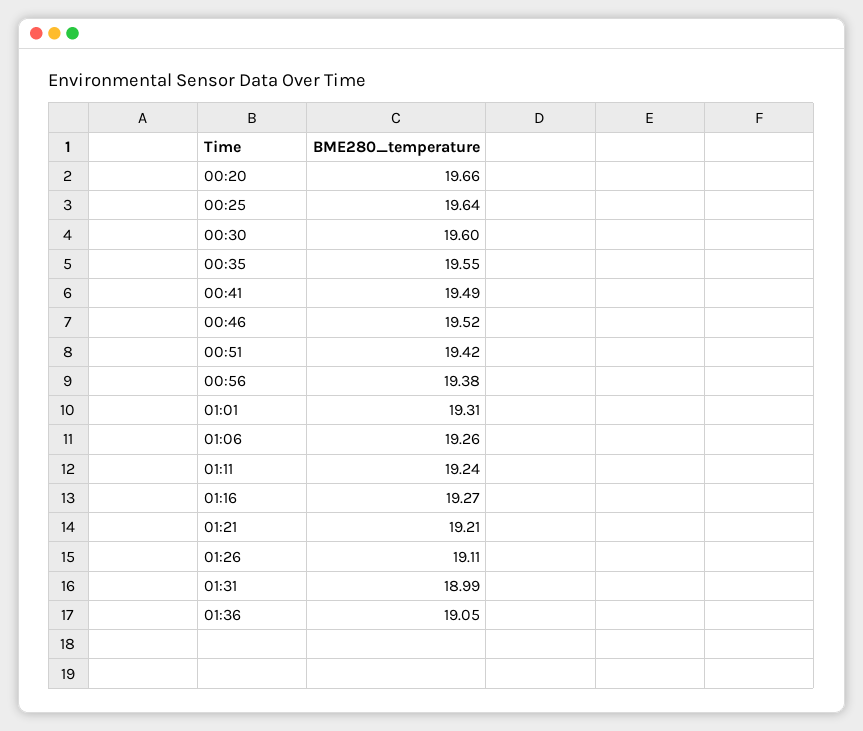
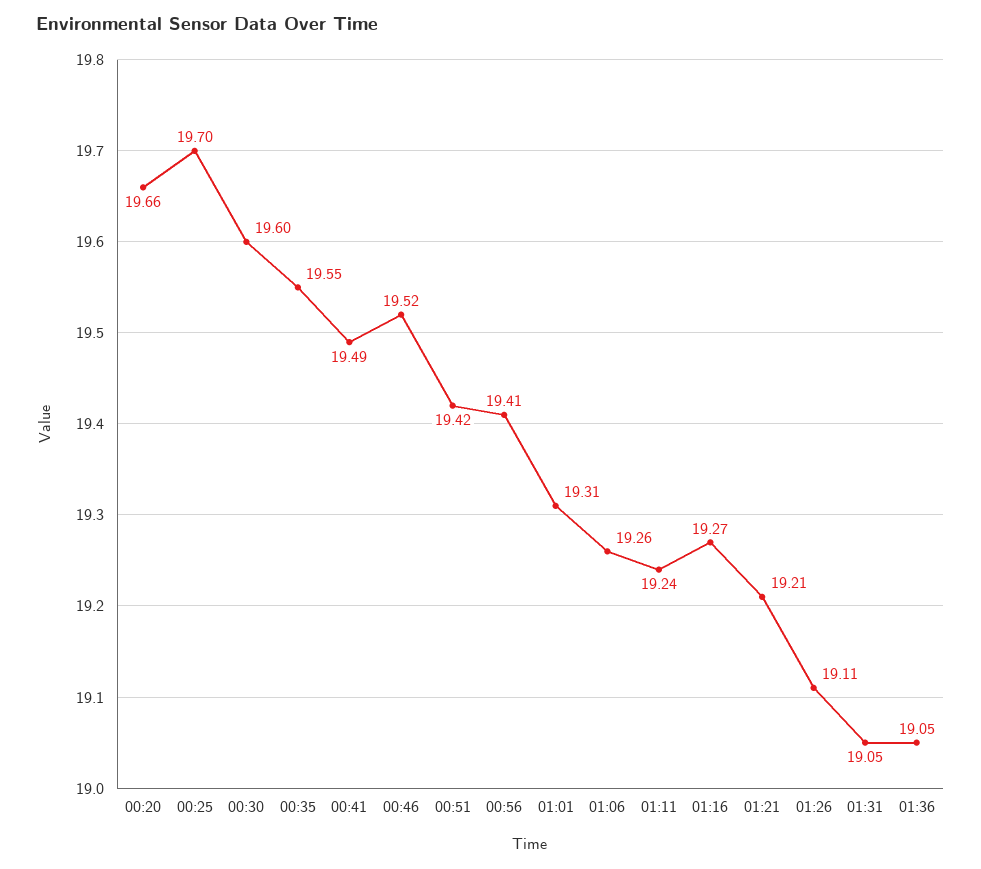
  {
    "00:20": 19.66,
-   "00:25": 19.64,
+   "00:25": 19.7,
    "00:30": 19.6,
    "00:35": 19.55,
    "00:41": 19.49,
    "00:46": 19.52,
    "00:51": 19.42,
-   "00:56": 19.38,
+   "00:56": 19.41,
    "01:01": 19.31,
    "01:06": 19.26,
    "01:11": 19.24,
    "01:16": 19.27,
    "01:21": 19.21,
    "01:26": 19.11,
-   "01:31": 18.99,
+   "01:31": 19.05,
    "01:36": 19.05
  }

